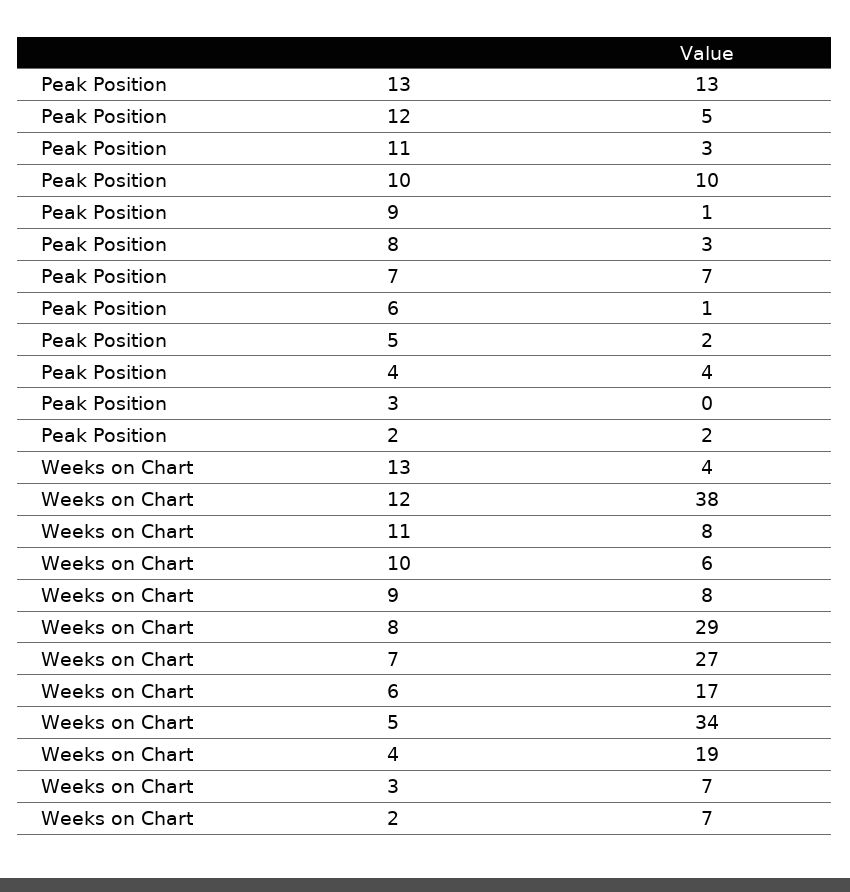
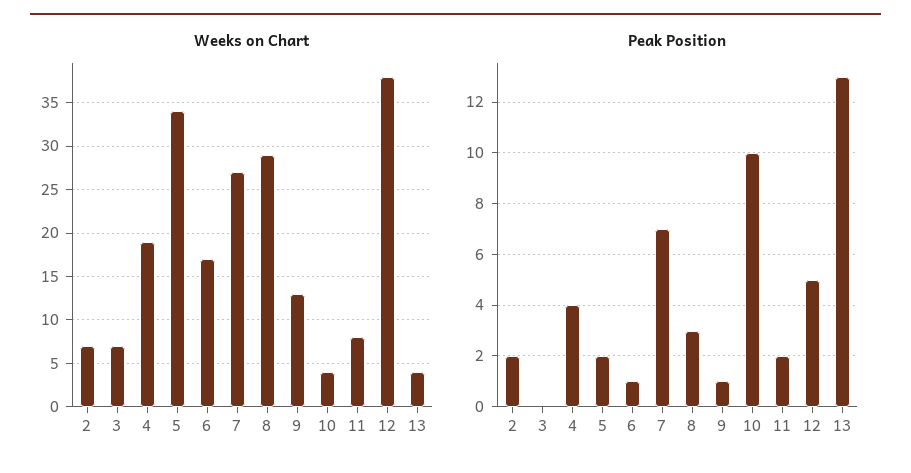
  {
    "Peak Position": {
      "13": 13,
      "12": 5,
-     "11": 3,
+     "11": 2,
      "10": 10,
      "9": 1,
      "8": 3,
      "7": 7,
      "6": 1,
      "5": 2,
      "4": 4,
      "3": 0,
      "2": 2
    },
    "Weeks on Chart": {
      "13": 4,
      "12": 38,
      "11": 8,
-     "10": 6,
+     "10": 4,
-     "9": 8,
+     "9": 13,
      "8": 29,
      "7": 27,
      "6": 17,
      "5": 34,
      "4": 19,
      "3": 7,
      "2": 7
    }
  }

